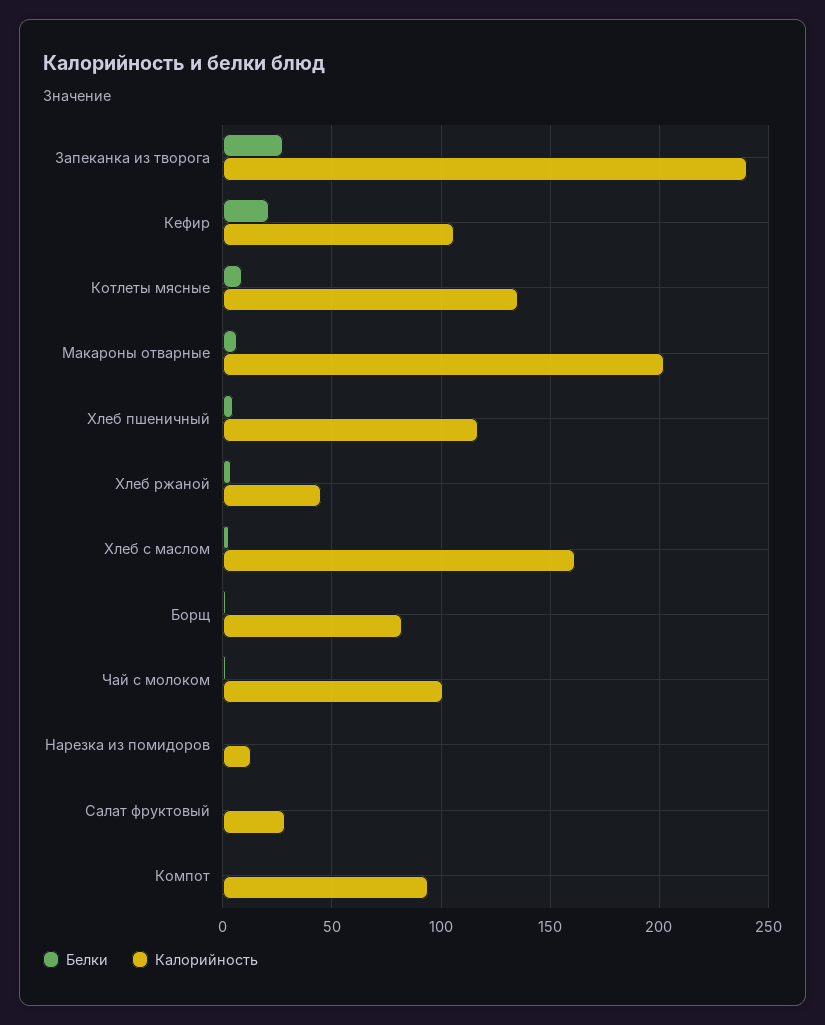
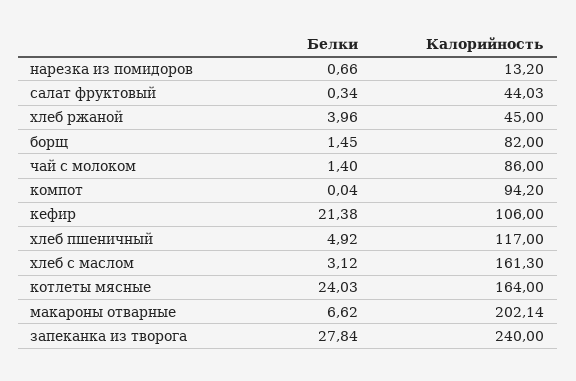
  {
    "Белки": {
      "Запеканка из творога": 27.84,
      "Кефир": 21.38,
-     "Котлеты мясные": 10,
+     "Котлеты мясные": 24.03,
      "Макароны отварные": 6.62,
      "Хлеб пшеничный": 4.92,
      "Хлеб ржаной": 3.96,
      "Хлеб с маслом": 3.12,
      "Борщ": 1.45,
      "Чай с молоком": 1.4,
      "Нарезка из помидоров": 0.66,
      "Салат фруктовый": 0.34,
      "Компот": 0.04
    },
    "Калорийность": {
      "Запеканка из творога": 240,
      "Кефир": 106,
-     "Котлеты мясные": 135,
+     "Котлеты мясные": 164,
      "Макароны отварные": 202.14,
      "Хлеб пшеничный": 117,
      "Хлеб ржаной": 45,
      "Хлеб с маслом": 161.3,
      "Борщ": 82,
-     "Чай с молоком": 100,
+     "Чай с молоком": 86,
      "Нарезка из помидоров": 13.2,
-     "Салат фруктовый": 30,
+     "Салат фруктовый": 44.03,
      "Компот": 94.2
    }
  }

